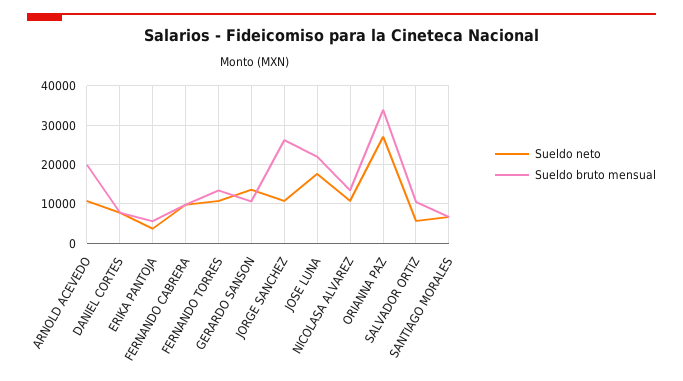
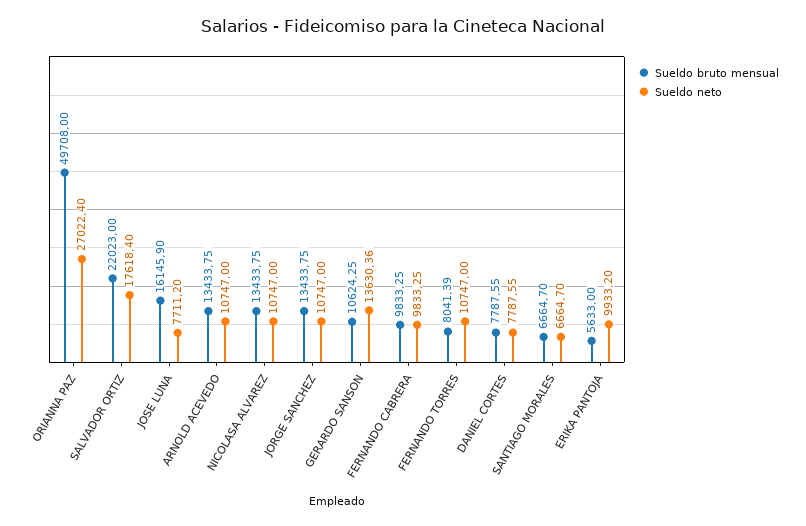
  {
    "Sueldo neto": {
      "ARNOLD ACEVEDO": 10747,
      "DANIEL CORTES": 7787.55,
-     "ERIKA PANTOJA": 4000,
+     "ERIKA PANTOJA": 9933.2,
      "FERNANDO CABRERA": 9833.25,
      "FERNANDO TORRES": 10747,
      "GERARDO SANSON": 13630.36,
      "JORGE SANCHEZ": 10747,
-     "JOSE LUNA": 18000,
+     "JOSE LUNA": 7711.2,
      "NICOLASA ALVAREZ": 10747,
      "ORIANNA PAZ": 27022.4,
-     "SALVADOR ORTIZ": 6000,
+     "SALVADOR ORTIZ": 17618.4,
      "SANTIAGO MORALES": 6664.7
    },
    "Sueldo bruto mensual": {
-     "ARNOLD ACEVEDO": 20000,
+     "ARNOLD ACEVEDO": 13433.75,
      "DANIEL CORTES": 7787.55,
      "ERIKA PANTOJA": 5633,
      "FERNANDO CABRERA": 9833.25,
-     "FERNANDO TORRES": 14000,
+     "FERNANDO TORRES": 8041.39,
      "GERARDO SANSON": 10624.25,
-     "JORGE SANCHEZ": 26000,
+     "JORGE SANCHEZ": 13433.75,
-     "JOSE LUNA": 22000,
+     "JOSE LUNA": 16145.9,
      "NICOLASA ALVAREZ": 13433.75,
-     "ORIANNA PAZ": 34000,
+     "ORIANNA PAZ": 49708,
-     "SALVADOR ORTIZ": 10000,
+     "SALVADOR ORTIZ": 22023,
      "SANTIAGO MORALES": 6664.7
    }
  }

